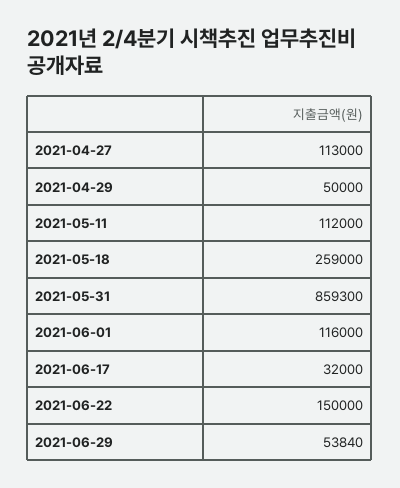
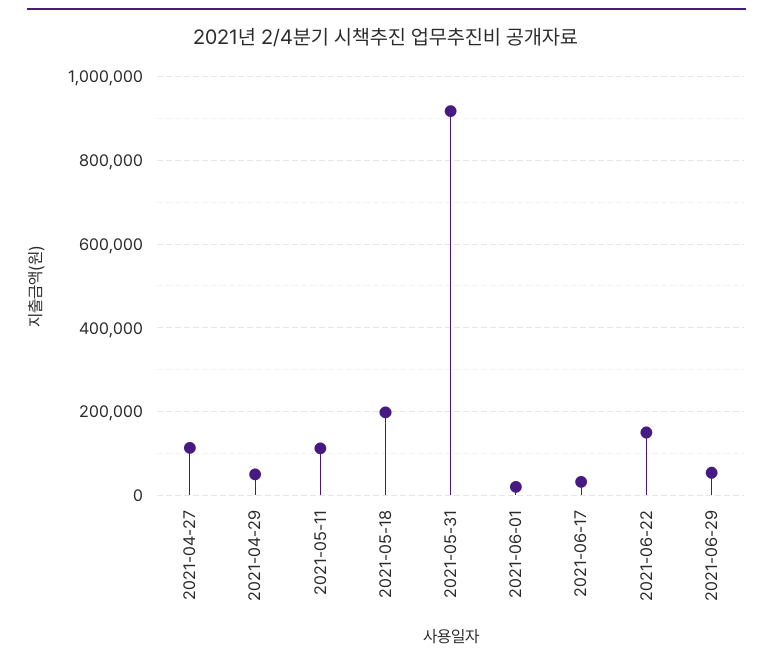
  {
    "2021-04-27": 113000,
    "2021-04-29": 50000,
    "2021-05-11": 112000,
-   "2021-05-18": 259000,
+   "2021-05-18": 200000,
-   "2021-05-31": 859300,
+   "2021-05-31": 920000,
-   "2021-06-01": 116000,
+   "2021-06-01": 20000,
    "2021-06-17": 32000,
    "2021-06-22": 150000,
    "2021-06-29": 53840
  }

